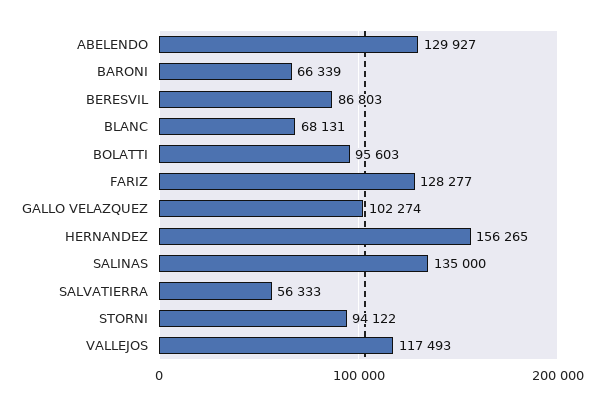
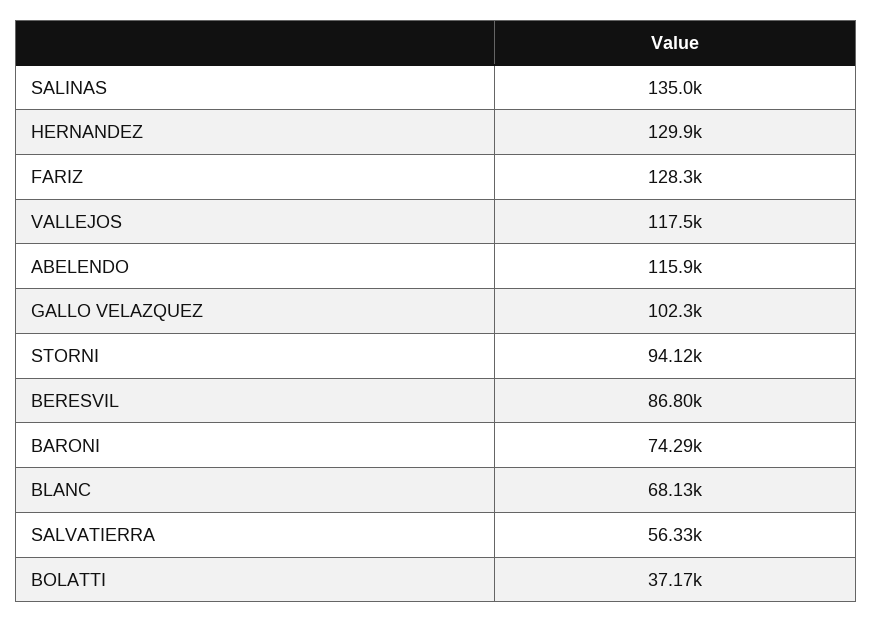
  {
-   "ABELENDO": 129927,
+   "ABELENDO": 115900,
-   "BARONI": 66339,
+   "BARONI": 74290,
    "BERESVIL": 86803,
    "BLANC": 68131,
-   "BOLATTI": 95603,
+   "BOLATTI": 37170,
    "FARIZ": 128277,
    "GALLO VELAZQUEZ": 102274,
-   "HERNANDEZ": 156265,
+   "HERNANDEZ": 129900,
    "SALINAS": 135000,
    "SALVATIERRA": 56333,
    "STORNI": 94122,
    "VALLEJOS": 117493
  }

